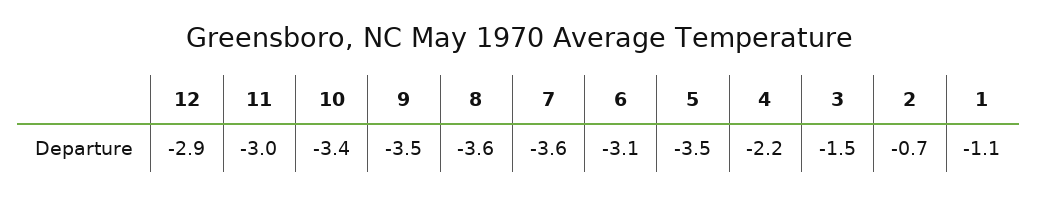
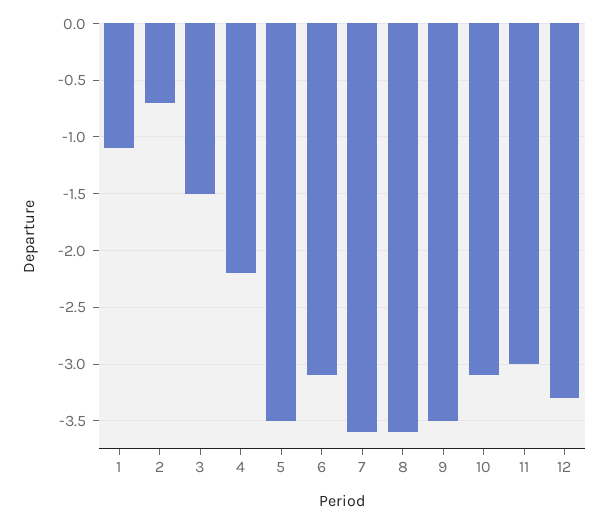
  {
-   "12": -2.9,
+   "12": -3.3,
    "11": -3,
-   "10": -3.4,
+   "10": -3.1,
    "9": -3.5,
    "8": -3.6,
    "7": -3.6,
    "6": -3.1,
    "5": -3.5,
    "4": -2.2,
    "3": -1.5,
    "2": -0.7,
    "1": -1.1
  }

